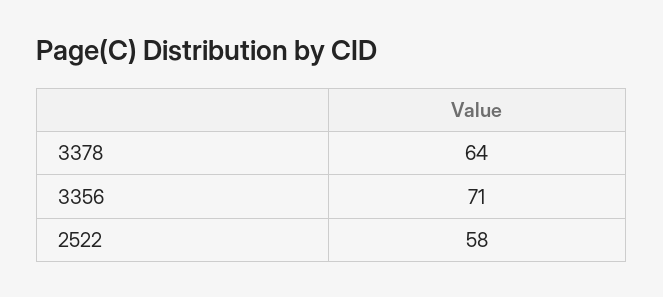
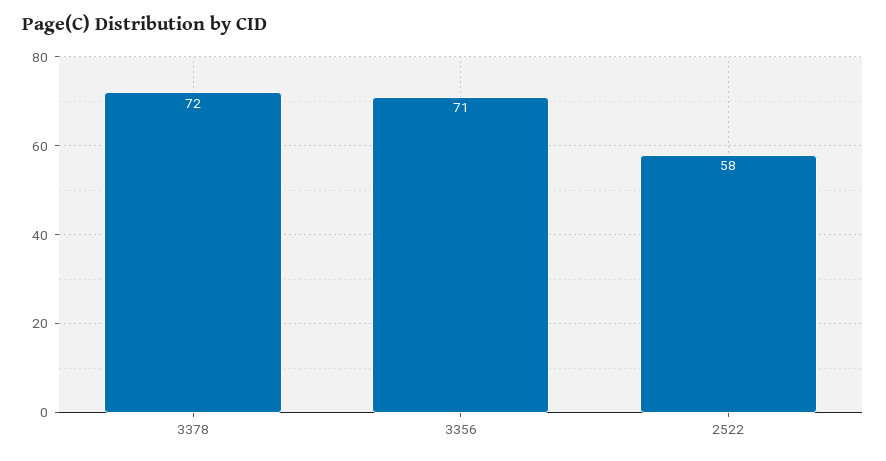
  {
-   "3378": 64,
+   "3378": 72,
    "3356": 71,
    "2522": 58
  }

